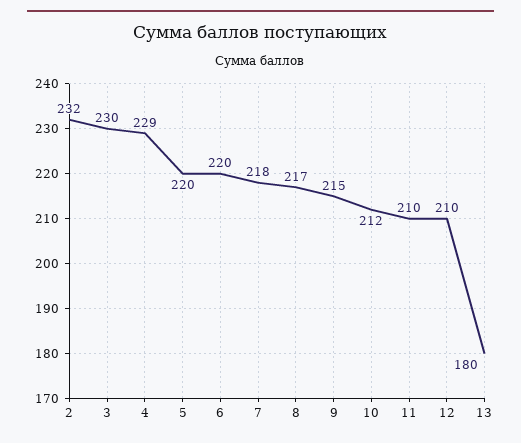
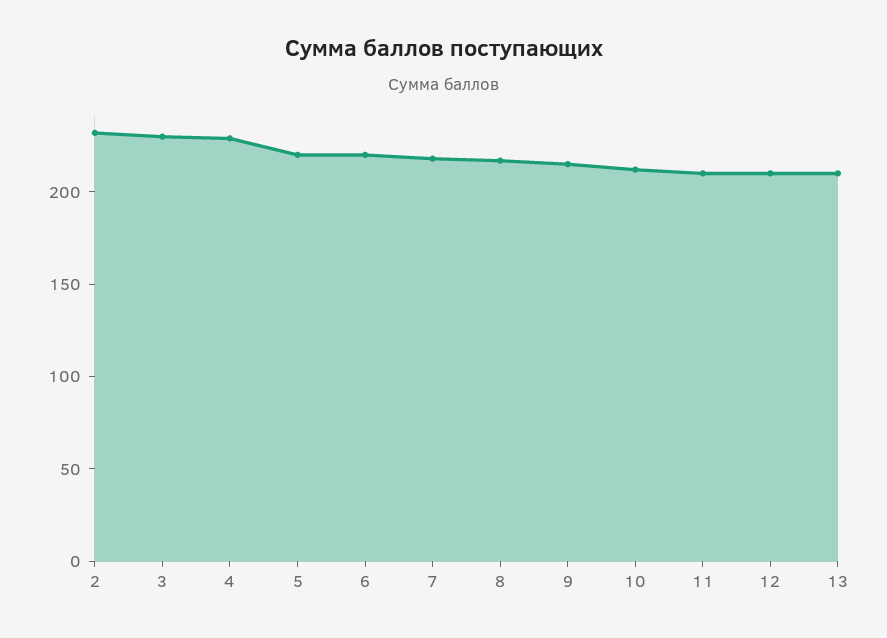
  {
    "2": 232,
    "3": 230,
    "4": 229,
    "5": 220,
    "6": 220,
    "7": 218,
    "8": 217,
    "9": 215,
    "10": 212,
    "11": 210,
    "12": 210,
-   "13": 180
+   "13": 210
  }

